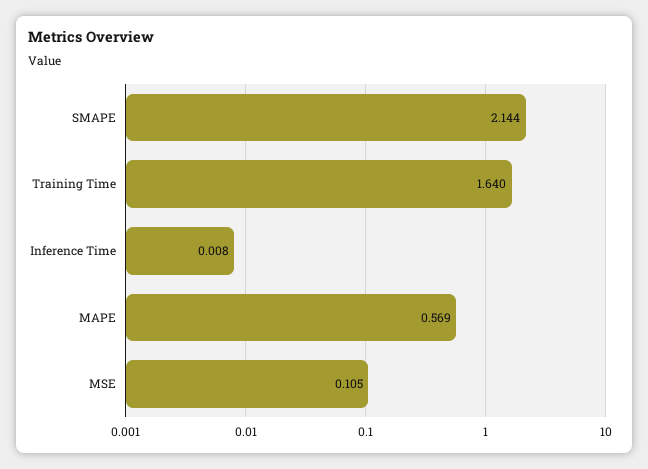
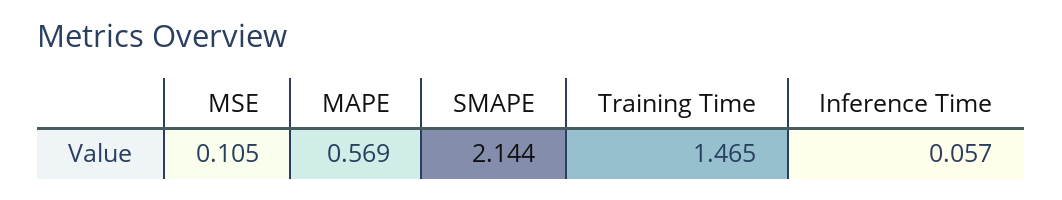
  {
    "SMAPE": 2.144,
-   "Training Time": 1.64,
+   "Training Time": 1.465,
-   "Inference Time": 0.008,
+   "Inference Time": 0.057,
    "MAPE": 0.569,
    "MSE": 0.105
  }

